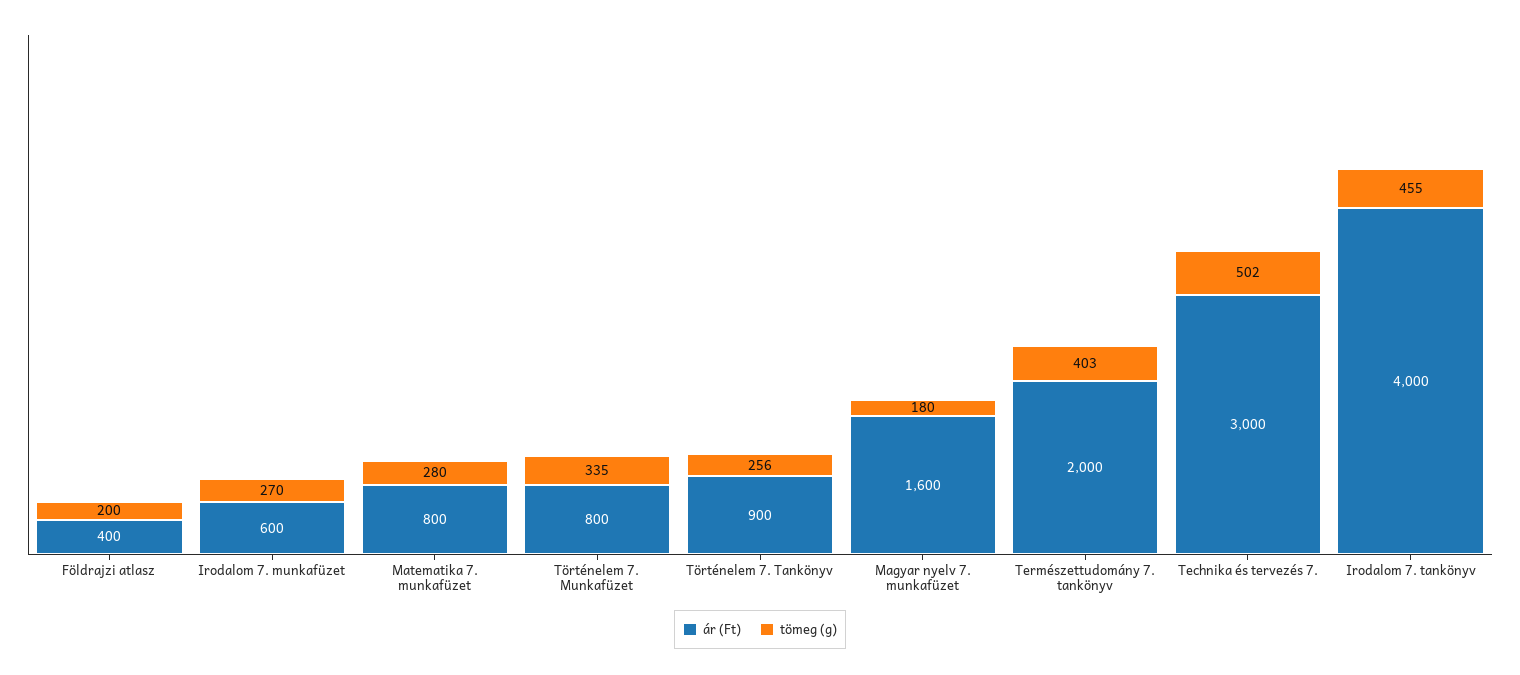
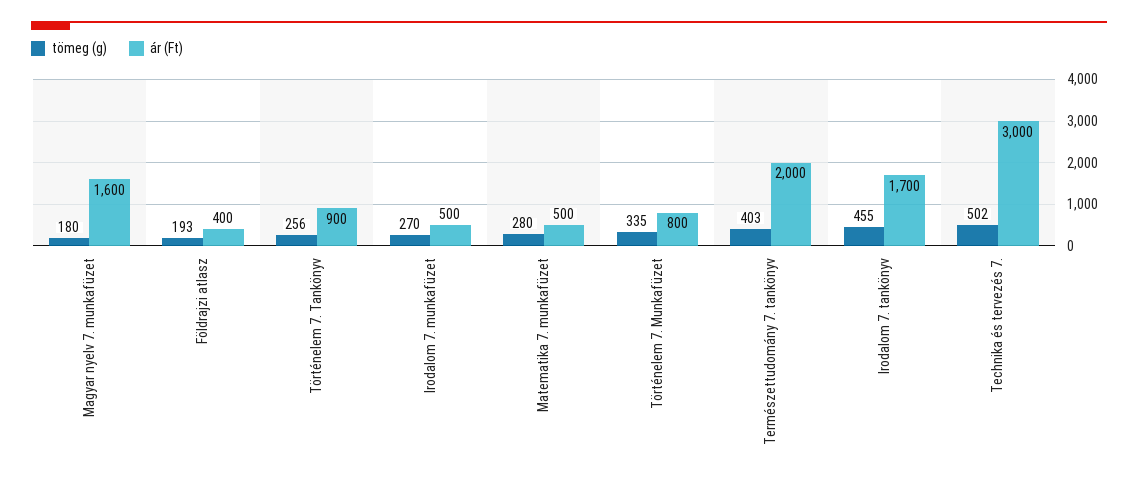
  {
    "ár (Ft)": {
      "Földrajzi atlasz": 400,
-     "Irodalom 7. munkafüzet": 600,
+     "Irodalom 7. munkafüzet": 500,
-     "Matematika 7. munkafüzet": 800,
+     "Matematika 7. munkafüzet": 500,
      "Történelem 7. Munkafüzet": 800,
      "Történelem 7. Tankönyv": 900,
      "Magyar nyelv 7. munkafüzet": 1600,
      "Természettudomány 7. tankönyv": 2000,
      "Technika és tervezés 7.": 3000,
-     "Irodalom 7. tankönyv": 4000
+     "Irodalom 7. tankönyv": 1700
    },
    "tömeg (g)": {
-     "Földrajzi atlasz": 200,
+     "Földrajzi atlasz": 193,
      "Irodalom 7. munkafüzet": 270,
      "Matematika 7. munkafüzet": 280,
      "Történelem 7. Munkafüzet": 335,
      "Történelem 7. Tankönyv": 256,
      "Magyar nyelv 7. munkafüzet": 180,
      "Természettudomány 7. tankönyv": 403,
      "Technika és tervezés 7.": 502,
      "Irodalom 7. tankönyv": 455
    }
  }

